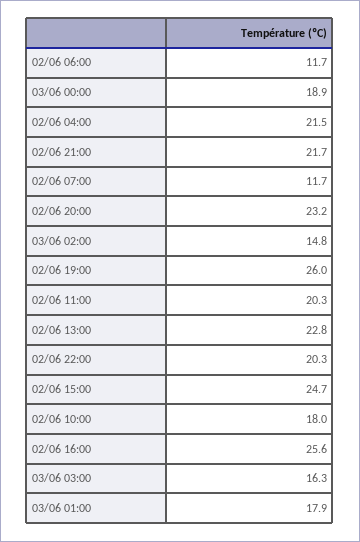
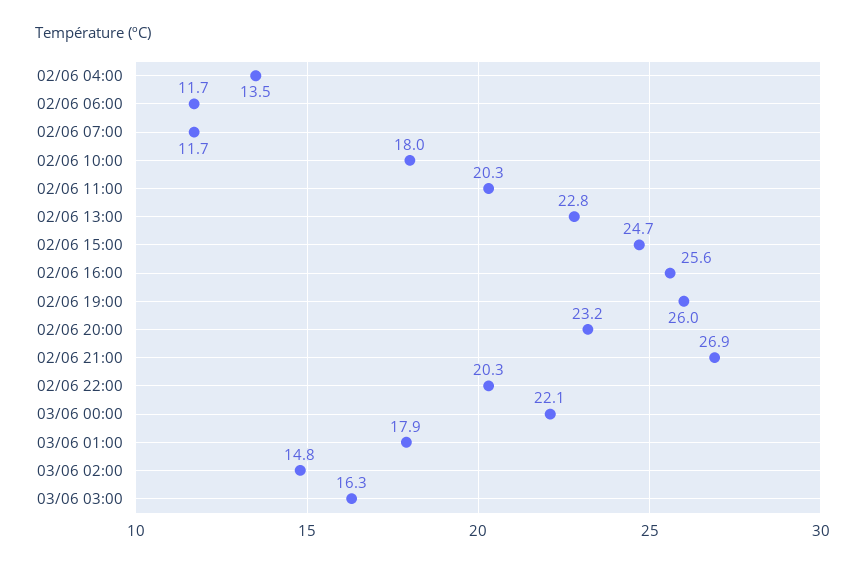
  {
    "02/06 06:00": 11.7,
-   "03/06 00:00": 18.9,
+   "03/06 00:00": 22.1,
-   "02/06 04:00": 21.5,
+   "02/06 04:00": 13.5,
-   "02/06 21:00": 21.7,
+   "02/06 21:00": 26.9,
    "02/06 07:00": 11.7,
    "02/06 20:00": 23.2,
    "03/06 02:00": 14.8,
    "02/06 19:00": 26,
    "02/06 11:00": 20.3,
    "02/06 13:00": 22.8,
    "02/06 22:00": 20.3,
    "02/06 15:00": 24.7,
    "02/06 10:00": 18,
    "02/06 16:00": 25.6,
    "03/06 03:00": 16.3,
    "03/06 01:00": 17.9
  }

